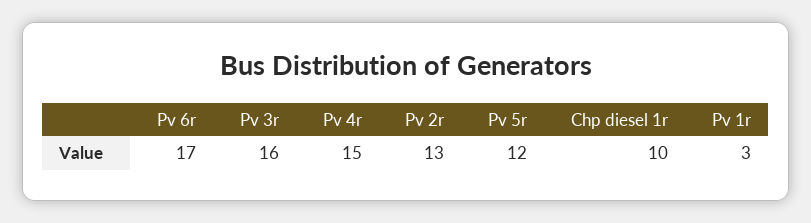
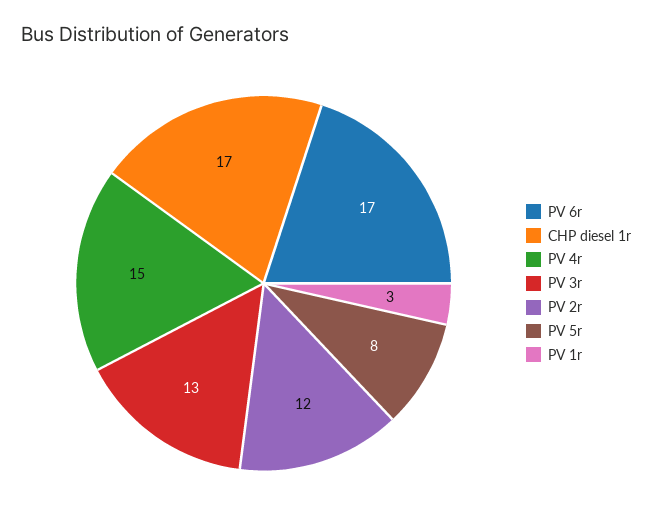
  {
    "Pv 6r": 17,
-   "Pv 3r": 16,
+   "Pv 3r": 13,
    "Pv 4r": 15,
-   "Pv 2r": 13,
+   "Pv 2r": 12,
-   "Pv 5r": 12,
+   "Pv 5r": 8,
-   "Chp diesel 1r": 10,
+   "Chp diesel 1r": 17,
    "Pv 1r": 3
  }

